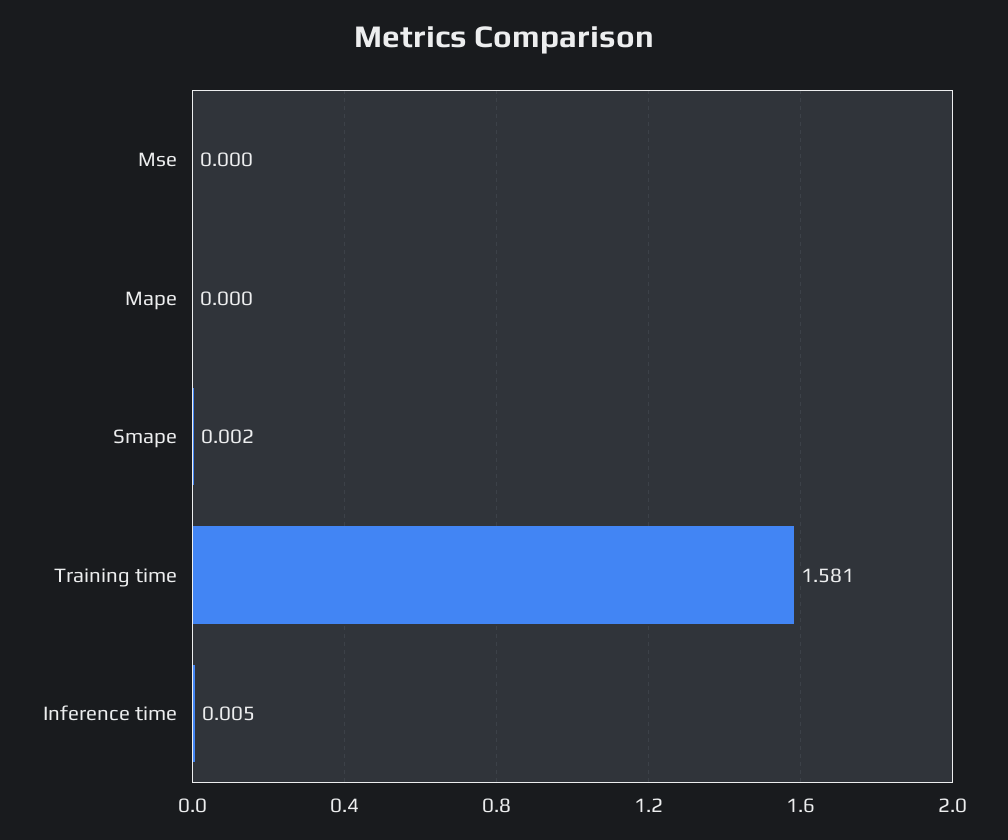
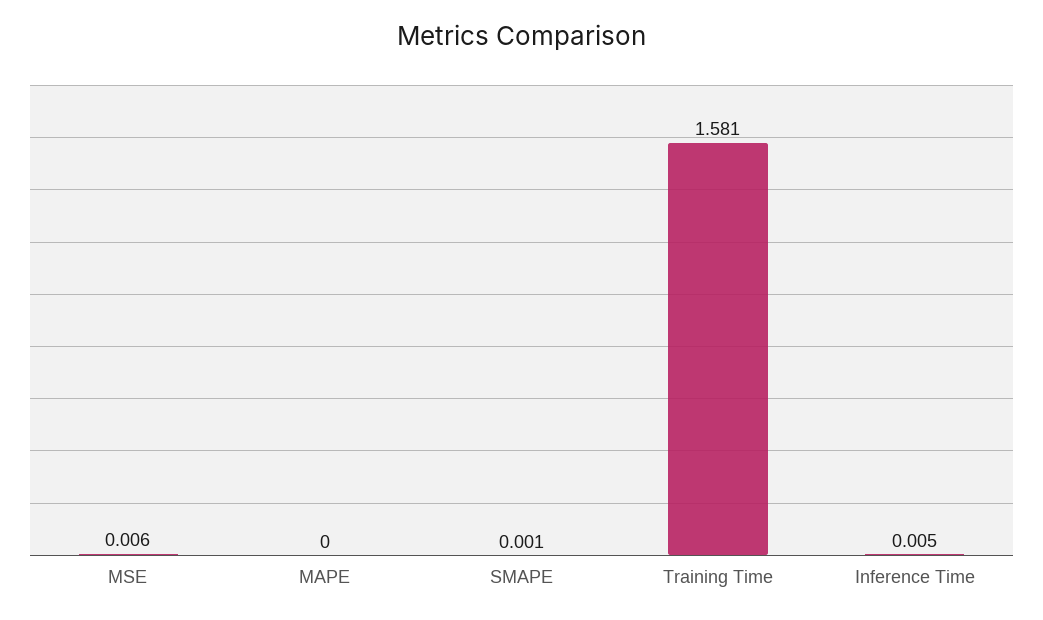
  {
-   "Mse": 0,
+   "Mse": 0.006,
    "Mape": 0,
-   "Smape": 0.002,
+   "Smape": 0.001,
    "Training time": 1.581,
    "Inference time": 0.005
  }

